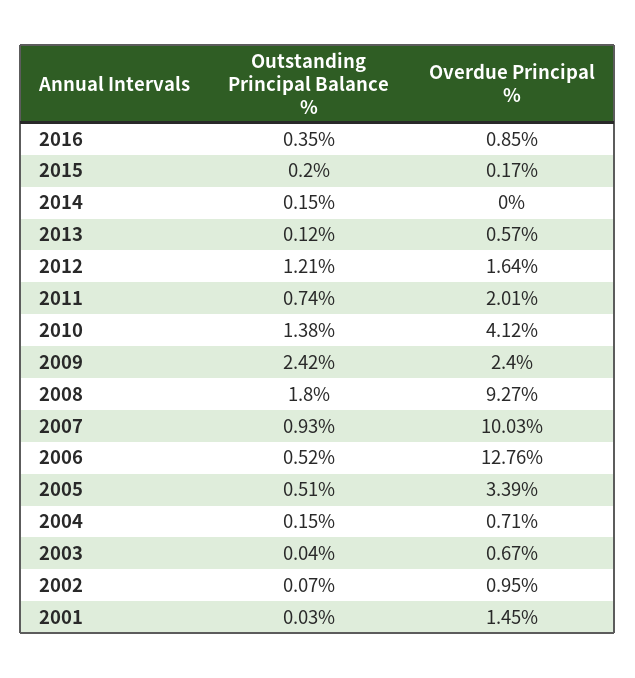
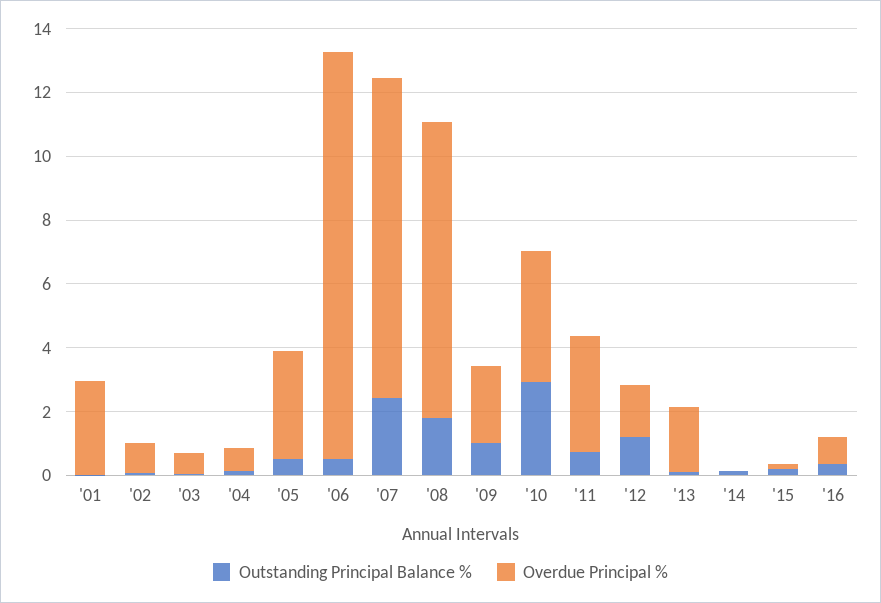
  {
    "Outstanding Principal Balance %": {
      "2016": 0.35,
      "2015": 0.2,
      "2014": 0.15,
      "2013": 0.12,
      "2012": 1.21,
      "2011": 0.74,
-     "2010": 1.38,
+     "2010": 3,
-     "2009": 2.42,
+     "2009": 1,
      "2008": 1.8,
-     "2007": 0.93,
+     "2007": 2.5,
      "2006": 0.52,
      "2005": 0.51,
      "2004": 0.15,
      "2003": 0.04,
      "2002": 0.07,
      "2001": 0.03
    },
    "Overdue Principal %": {
      "2016": 0.85,
      "2015": 0.17,
      "2014": 0,
-     "2013": 0.57,
+     "2013": 2,
      "2012": 1.64,
-     "2011": 2.01,
+     "2011": 3.5,
      "2010": 4.12,
      "2009": 2.4,
      "2008": 9.27,
      "2007": 10.03,
      "2006": 12.76,
      "2005": 3.39,
      "2004": 0.71,
      "2003": 0.67,
      "2002": 0.95,
-     "2001": 1.45
+     "2001": 3
    }
  }

